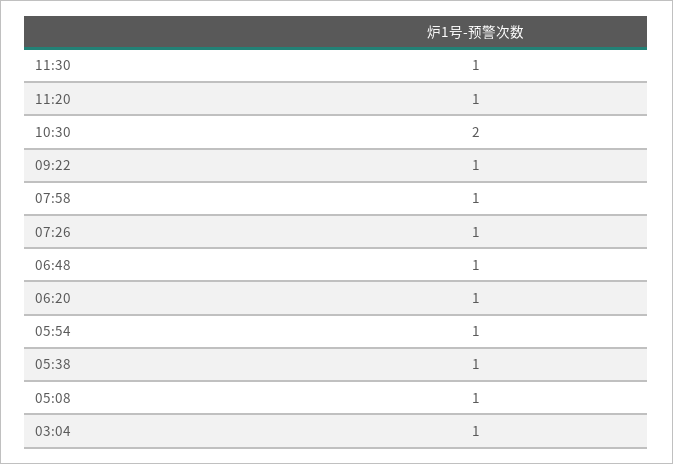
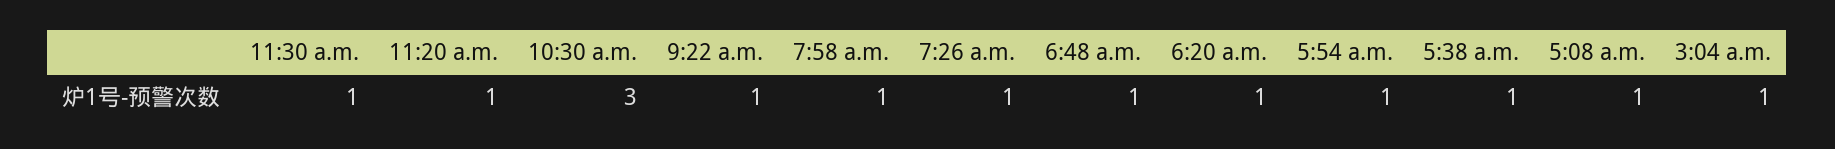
  {
    "11:30": 1,
    "11:20": 1,
-   "10:30": 2,
+   "10:30": 3,
    "09:22": 1,
    "07:58": 1,
    "07:26": 1,
    "06:48": 1,
    "06:20": 1,
    "05:54": 1,
    "05:38": 1,
    "05:08": 1,
    "03:04": 1
  }

